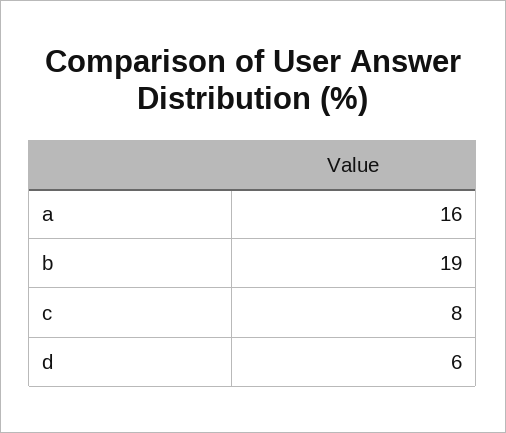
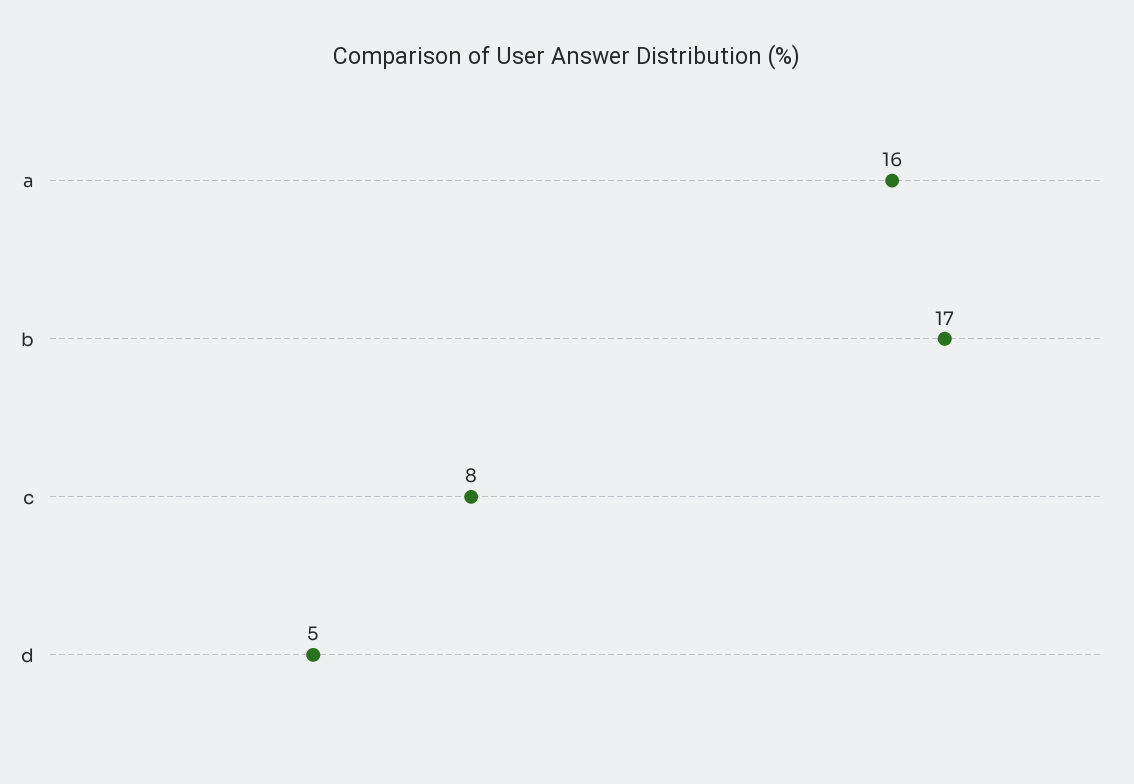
  {
    "a": 16,
-   "b": 19,
+   "b": 17,
    "c": 8,
-   "d": 6
+   "d": 5
  }

